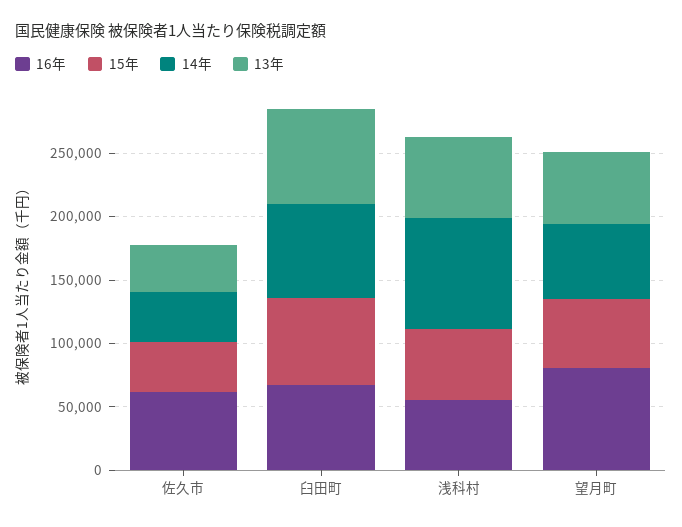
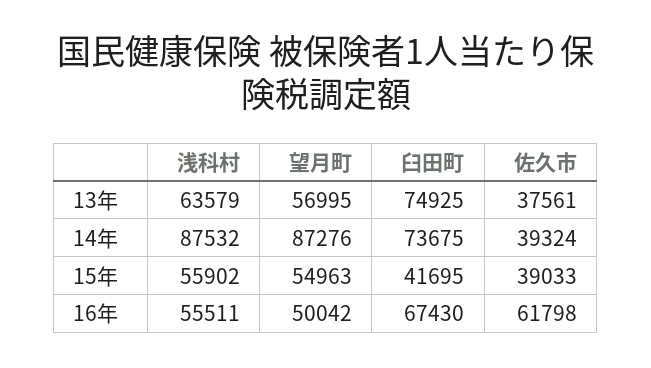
  {
    "16年": {
      "佐久市": 61798,
      "臼田町": 67430,
      "浅科村": 55511,
-     "望月町": 80000
+     "望月町": 50042
    },
    "15年": {
      "佐久市": 39033,
-     "臼田町": 70000,
+     "臼田町": 41695,
      "浅科村": 55902,
      "望月町": 54963
    },
    "14年": {
      "佐久市": 39324,
      "臼田町": 73675,
      "浅科村": 87532,
-     "望月町": 60000
+     "望月町": 87276
    },
    "13年": {
      "佐久市": 37561,
      "臼田町": 74925,
      "浅科村": 63579,
      "望月町": 56995
    }
  }

